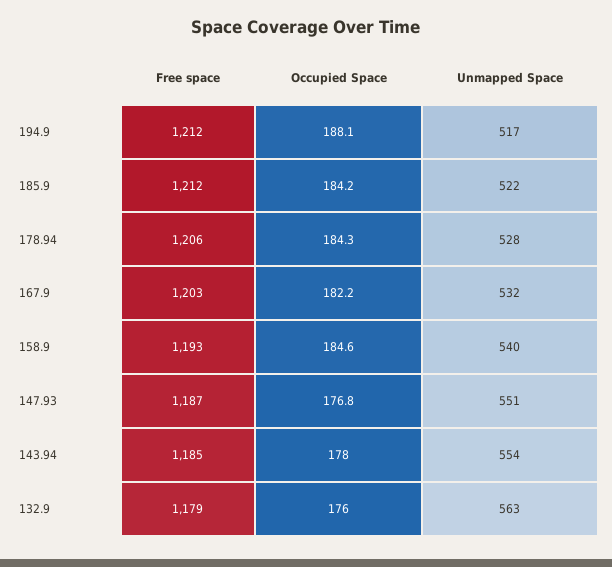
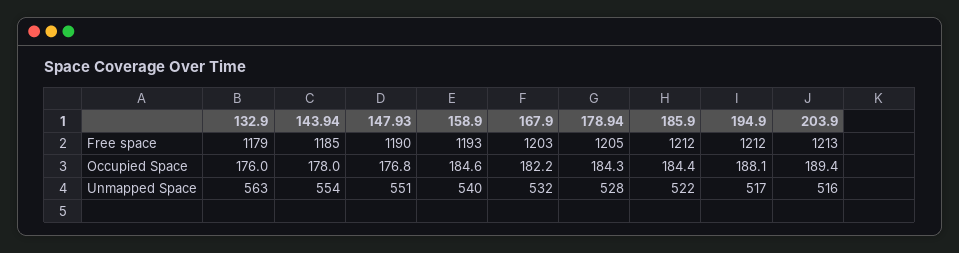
  {
    "Free space": {
      "194.9": 1212,
      "185.9": 1212,
-     "178.94": 1206,
+     "178.94": 1205,
      "167.9": 1203,
      "158.9": 1193,
-     "147.93": 1187,
+     "147.93": 1190,
      "143.94": 1185,
-     "132.9": 1179
+     "132.9": 1179,
+     "203.9": 1213
    },
    "Occupied Space": {
      "194.9": 188.1,
-     "185.9": 184.2,
+     "185.9": 184.4,
      "178.94": 184.3,
      "167.9": 182.2,
      "158.9": 184.6,
      "147.93": 176.8,
      "143.94": 178,
-     "132.9": 176
+     "132.9": 176,
+     "203.9": 189.4
    },
    "Unmapped Space": {
      "194.9": 517,
      "185.9": 522,
      "178.94": 528,
      "167.9": 532,
      "158.9": 540,
      "147.93": 551,
      "143.94": 554,
-     "132.9": 563
+     "132.9": 563,
+     "203.9": 516
    }
  }

